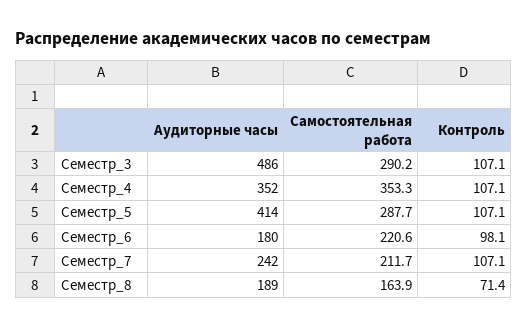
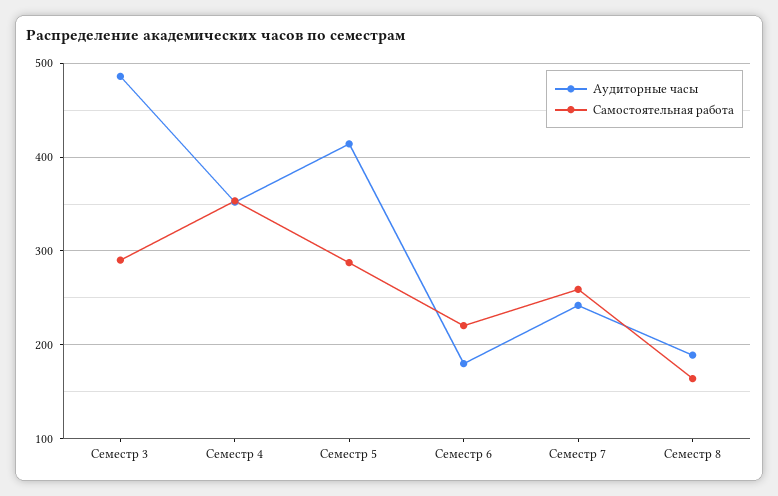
  {
    "Аудиторные часы": {
      "Семестр_3": 486,
      "Семестр_4": 352,
      "Семестр_5": 414,
      "Семестр_6": 180,
      "Семестр_7": 242,
      "Семестр_8": 189
    },
    "Самостоятельная работа": {
      "Семестр_3": 290.2,
      "Семестр_4": 353.3,
      "Семестр_5": 287.7,
      "Семестр_6": 220.6,
-     "Семестр_7": 211.7,
+     "Семестр_7": 260,
      "Семестр_8": 163.9
-   },
+   }
-   "Контроль": {
-     "Семестр_3": 107.1,
-     "Семестр_4": 107.1,
-     "Семестр_5": 107.1,
-     "Семестр_6": 98.1,
-     "Семестр_7": 107.1,
-     "Семестр_8": 71.4
-   }
  }

